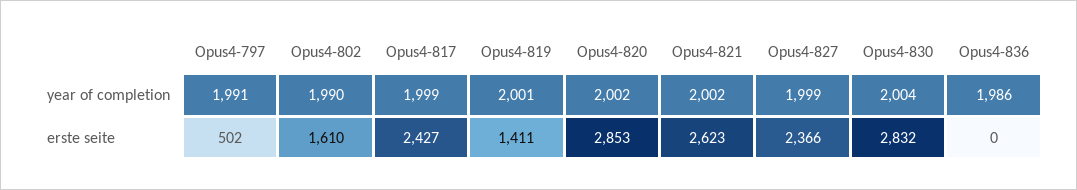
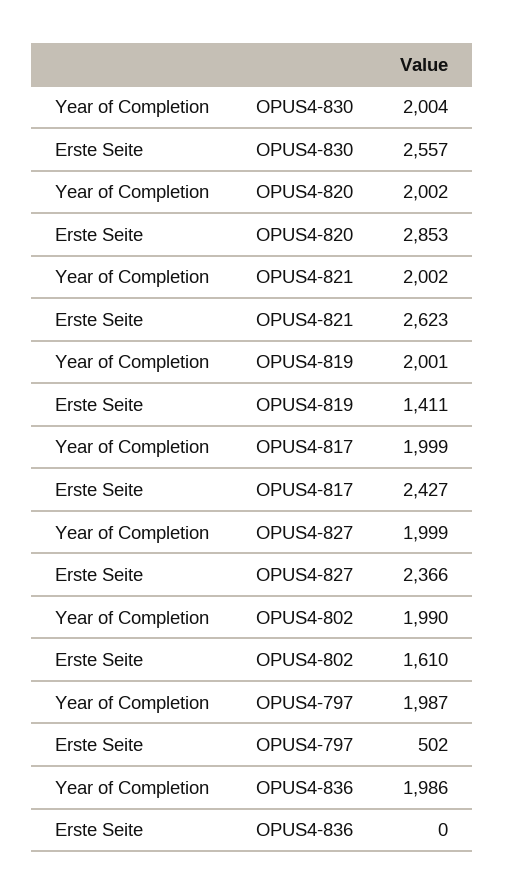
  {
    "Opus4-797": {
-     "year of completion": 1991,
+     "year of completion": 1987,
      "erste seite": 502
    },
    "Opus4-802": {
      "year of completion": 1990,
      "erste seite": 1610
    },
    "Opus4-817": {
      "year of completion": 1999,
      "erste seite": 2427
    },
    "Opus4-819": {
      "year of completion": 2001,
      "erste seite": 1411
    },
    "Opus4-820": {
      "year of completion": 2002,
      "erste seite": 2853
    },
    "Opus4-821": {
      "year of completion": 2002,
      "erste seite": 2623
    },
    "Opus4-827": {
      "year of completion": 1999,
      "erste seite": 2366
    },
    "Opus4-830": {
      "year of completion": 2004,
-     "erste seite": 2832
+     "erste seite": 2557
    },
    "Opus4-836": {
      "year of completion": 1986,
      "erste seite": 0
    }
  }

